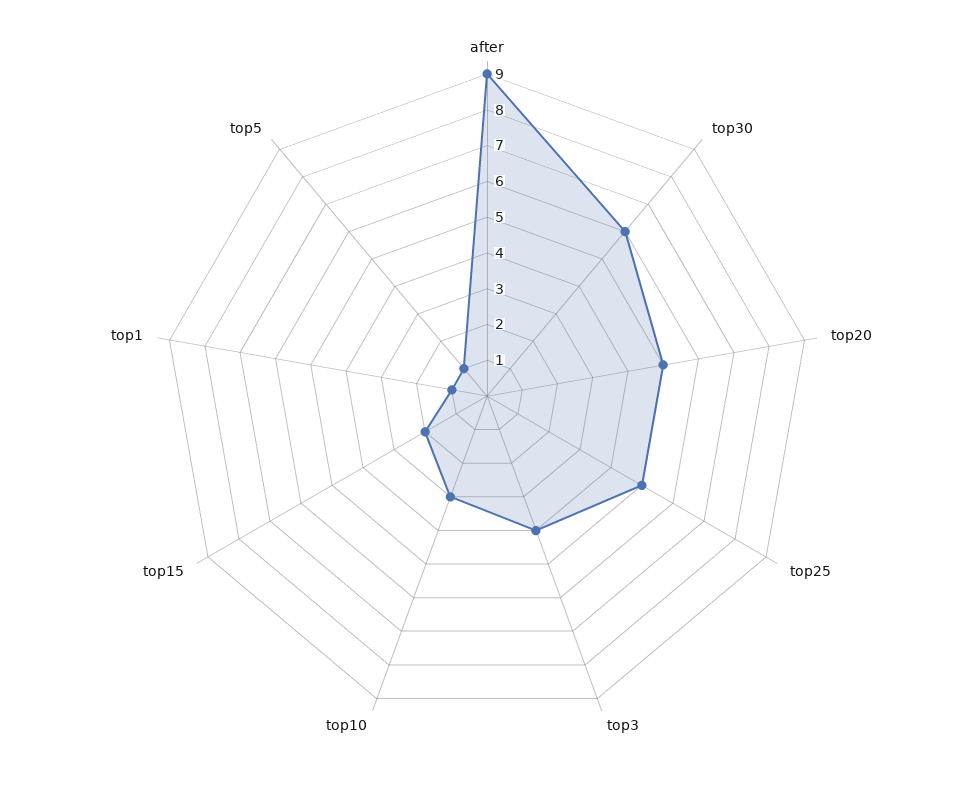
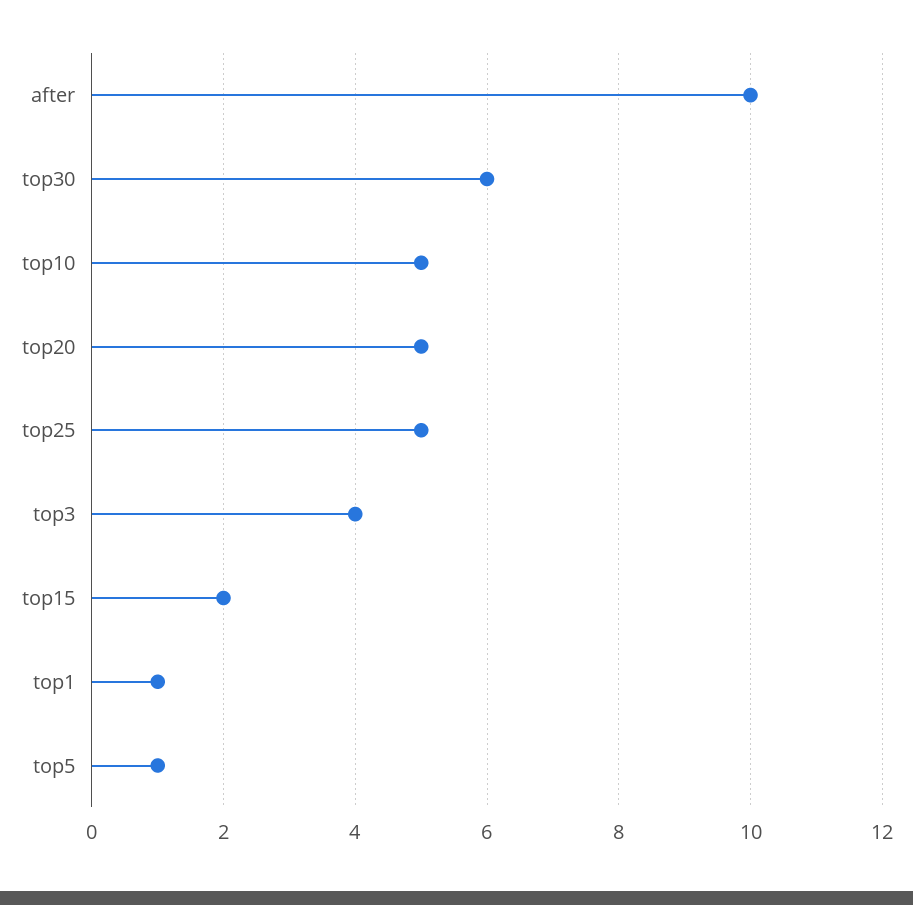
  {
-   "after": 9,
+   "after": 10,
    "top30": 6,
    "top20": 5,
    "top25": 5,
    "top3": 4,
-   "top10": 3,
+   "top10": 5,
    "top15": 2,
    "top1": 1,
    "top5": 1
  }

